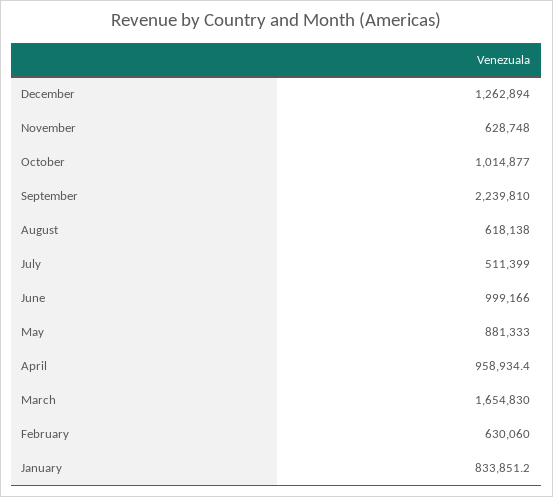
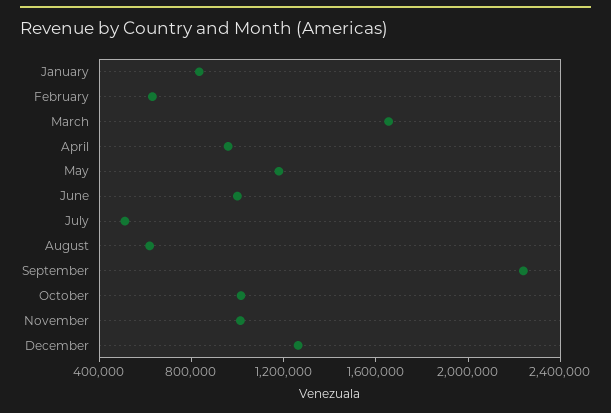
  {
    "December": 1262894,
-   "November": 628748,
+   "November": 1000000,
    "October": 1014877,
    "September": 2239810,
    "August": 618138,
    "July": 511399,
    "June": 999166,
-   "May": 881333,
+   "May": 1200000,
    "April": 958934.4,
    "March": 1654830,
    "February": 630060,
    "January": 833851.2
  }

